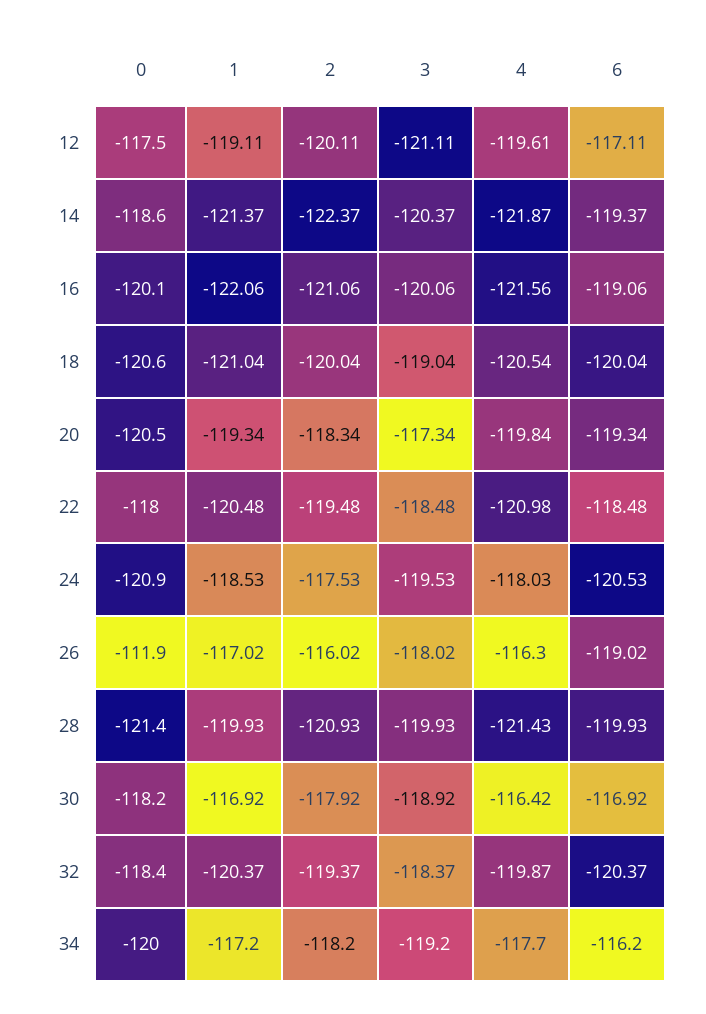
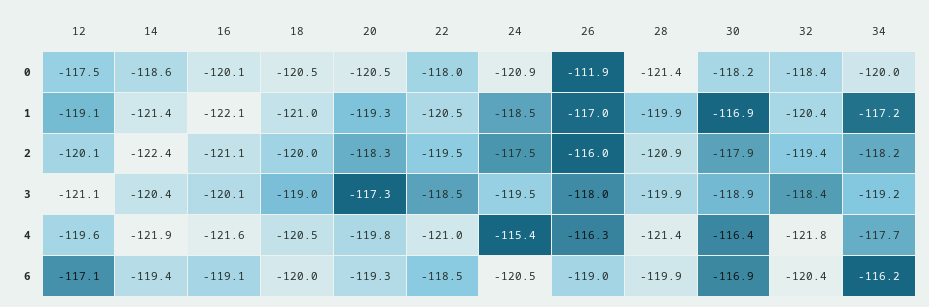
  {
    "0": {
      "12": -117.5,
      "14": -118.6,
      "16": -120.1,
-     "18": -120.6,
+     "18": -120.5,
      "20": -120.5,
      "22": -118,
      "24": -120.9,
      "26": -111.9,
      "28": -121.4,
      "30": -118.2,
      "32": -118.4,
      "34": -120
    },
    "1": {
      "12": -119.11,
      "14": -121.37,
      "16": -122.06,
      "18": -121.04,
      "20": -119.34,
      "22": -120.48,
      "24": -118.53,
      "26": -117.02,
      "28": -119.93,
      "30": -116.92,
      "32": -120.37,
      "34": -117.2
    },
    "2": {
      "12": -120.11,
      "14": -122.37,
      "16": -121.06,
      "18": -120.04,
      "20": -118.34,
      "22": -119.48,
      "24": -117.53,
      "26": -116.02,
      "28": -120.93,
      "30": -117.92,
      "32": -119.37,
      "34": -118.2
    },
    "3": {
      "12": -121.11,
      "14": -120.37,
      "16": -120.06,
      "18": -119.04,
      "20": -117.34,
      "22": -118.48,
      "24": -119.53,
      "26": -118.02,
      "28": -119.93,
      "30": -118.92,
      "32": -118.37,
      "34": -119.2
    },
    "4": {
      "12": -119.61,
      "14": -121.87,
      "16": -121.56,
      "18": -120.54,
      "20": -119.84,
      "22": -120.98,
-     "24": -118.03,
+     "24": -115.4,
      "26": -116.3,
      "28": -121.43,
      "30": -116.42,
-     "32": -119.87,
+     "32": -121.8,
      "34": -117.7
    },
    "6": {
      "12": -117.11,
      "14": -119.37,
      "16": -119.06,
      "18": -120.04,
      "20": -119.34,
      "22": -118.48,
      "24": -120.53,
      "26": -119.02,
      "28": -119.93,
      "30": -116.92,
      "32": -120.37,
      "34": -116.2
    }
  }

